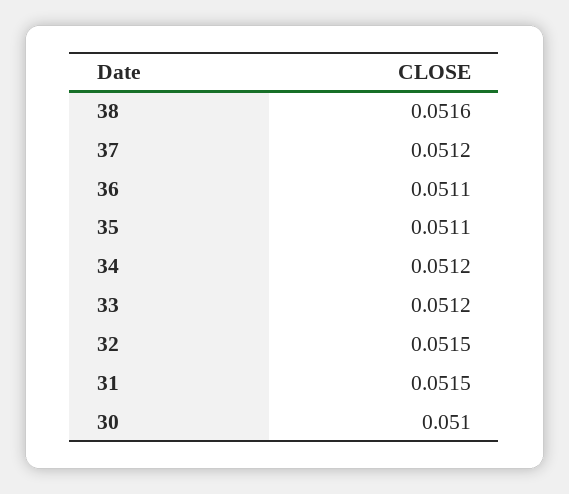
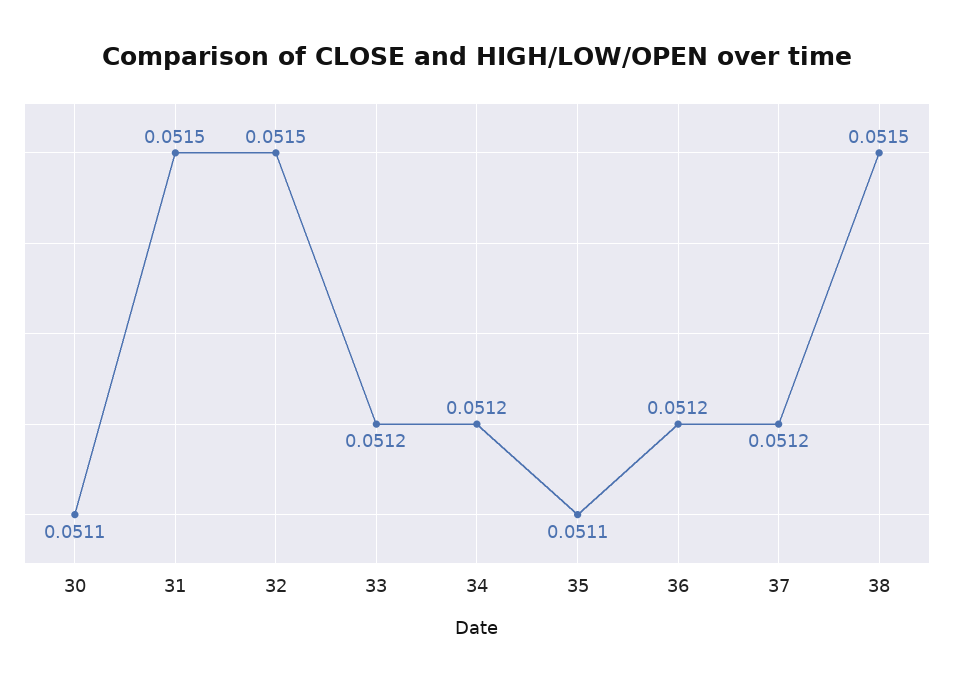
  {
-   "38": 0.0516,
+   "38": 0.0515,
    "37": 0.0512,
-   "36": 0.0511,
+   "36": 0.0512,
    "35": 0.0511,
    "34": 0.0512,
    "33": 0.0512,
    "32": 0.0515,
    "31": 0.0515,
-   "30": 0.051
+   "30": 0.0511
  }

